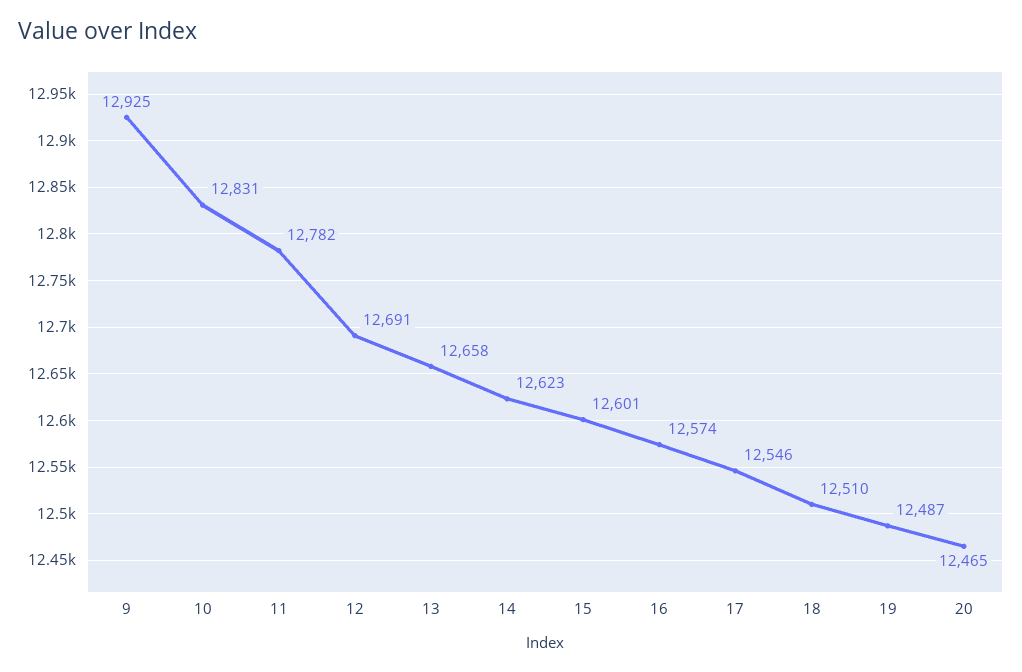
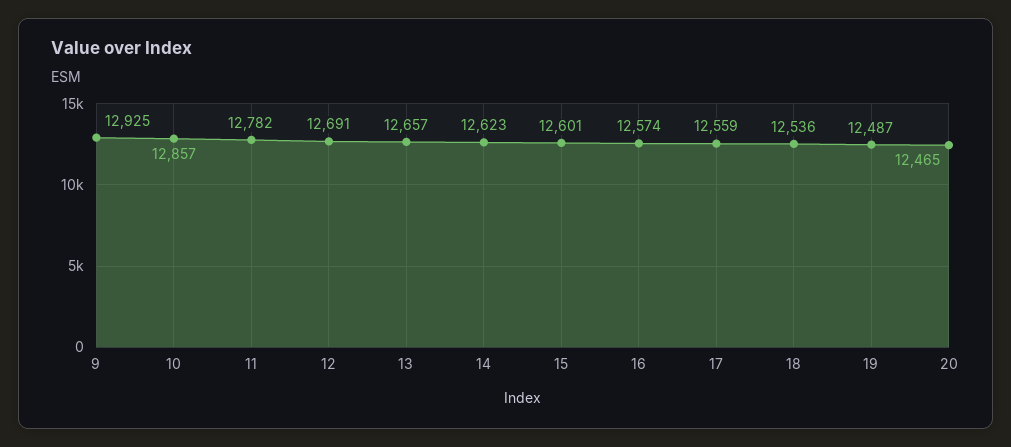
  {
    "9": 12925,
-   "10": 12831,
+   "10": 12857,
    "11": 12782,
    "12": 12691,
-   "13": 12658,
+   "13": 12657,
    "14": 12623,
    "15": 12601,
    "16": 12574,
-   "17": 12546,
+   "17": 12559,
-   "18": 12510,
+   "18": 12536,
    "19": 12487,
    "20": 12465
  }

